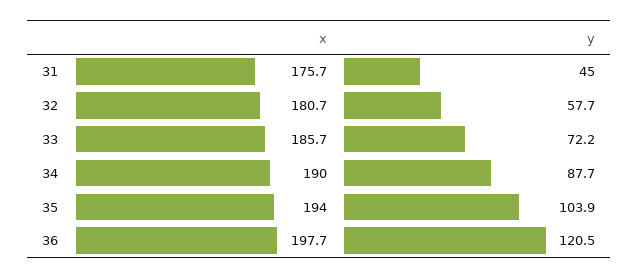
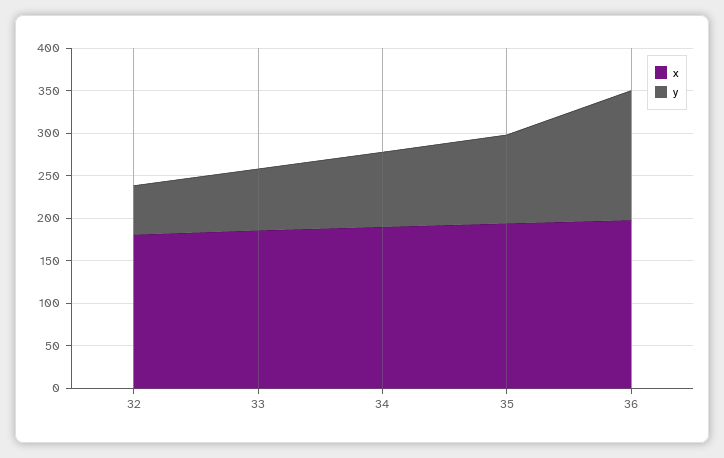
  {
    "x": {
-     "31": 175.7,
      "32": 180.7,
      "33": 185.7,
      "34": 190,
      "35": 194,
      "36": 197.7
    },
    "y": {
-     "31": 45,
      "32": 57.7,
      "33": 72.2,
      "34": 87.7,
      "35": 103.9,
-     "36": 120.5
+     "36": 150
    }
  }

